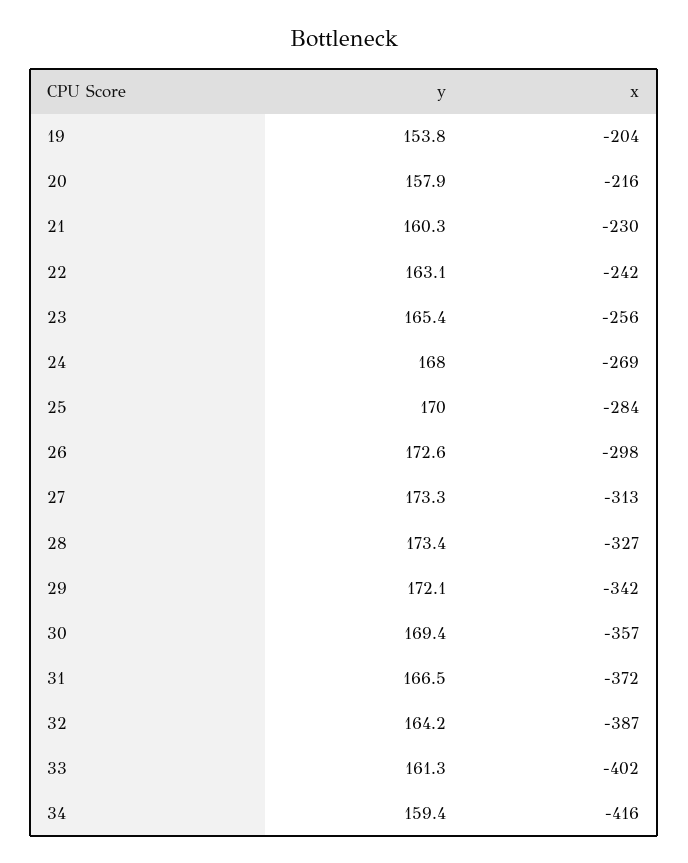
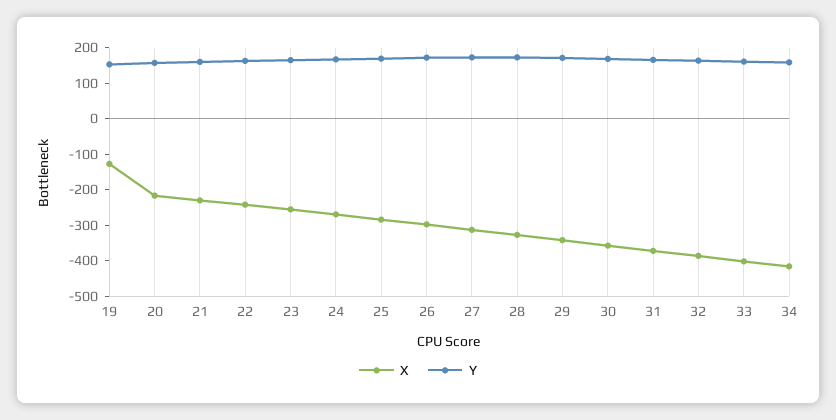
  {
    "y": {
      "19": 153.8,
      "20": 157.9,
      "21": 160.3,
      "22": 163.1,
      "23": 165.4,
      "24": 168,
      "25": 170,
      "26": 172.6,
      "27": 173.3,
      "28": 173.4,
      "29": 172.1,
      "30": 169.4,
      "31": 166.5,
      "32": 164.2,
      "33": 161.3,
      "34": 159.4
    },
    "x": {
-     "19": -204,
+     "19": -125,
      "20": -216,
      "21": -230,
      "22": -242,
      "23": -256,
      "24": -269,
      "25": -284,
      "26": -298,
      "27": -313,
      "28": -327,
      "29": -342,
      "30": -357,
      "31": -372,
      "32": -387,
      "33": -402,
      "34": -416
    }
  }

